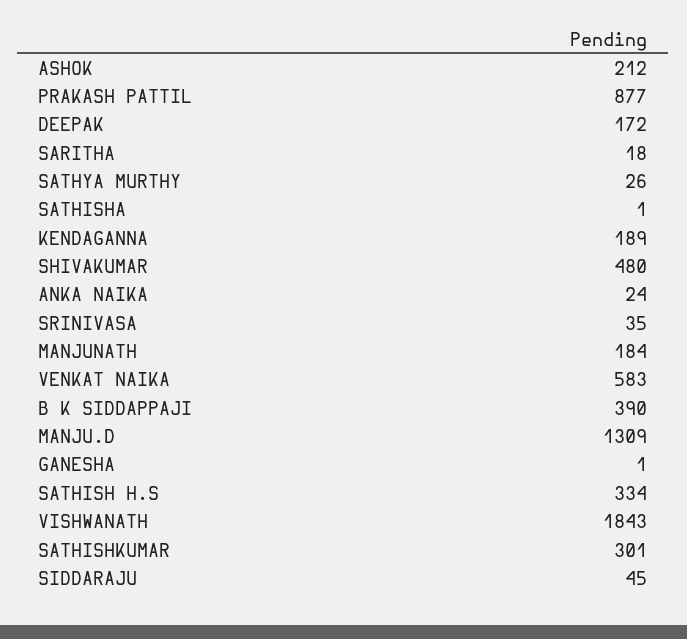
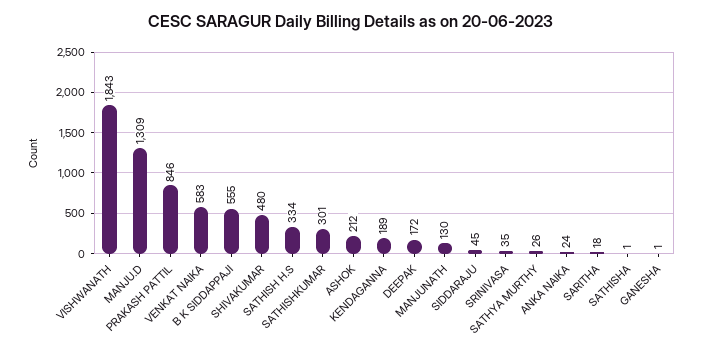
  {
    "ASHOK": 212,
-   "PRAKASH PATTIL": 877,
+   "PRAKASH PATTIL": 846,
    "DEEPAK": 172,
    "SARITHA": 18,
    "SATHYA MURTHY": 26,
    "SATHISHA": 1,
    "KENDAGANNA": 189,
    "SHIVAKUMAR": 480,
    "ANKA NAIKA": 24,
    "SRINIVASA": 35,
-   "MANJUNATH": 184,
+   "MANJUNATH": 130,
    "VENKAT NAIKA": 583,
-   "B K SIDDAPPAJI": 390,
+   "B K SIDDAPPAJI": 555,
    "MANJU.D": 1309,
    "GANESHA": 1,
    "SATHISH H.S": 334,
    "VISHWANATH": 1843,
    "SATHISHKUMAR": 301,
    "SIDDARAJU": 45
  }

